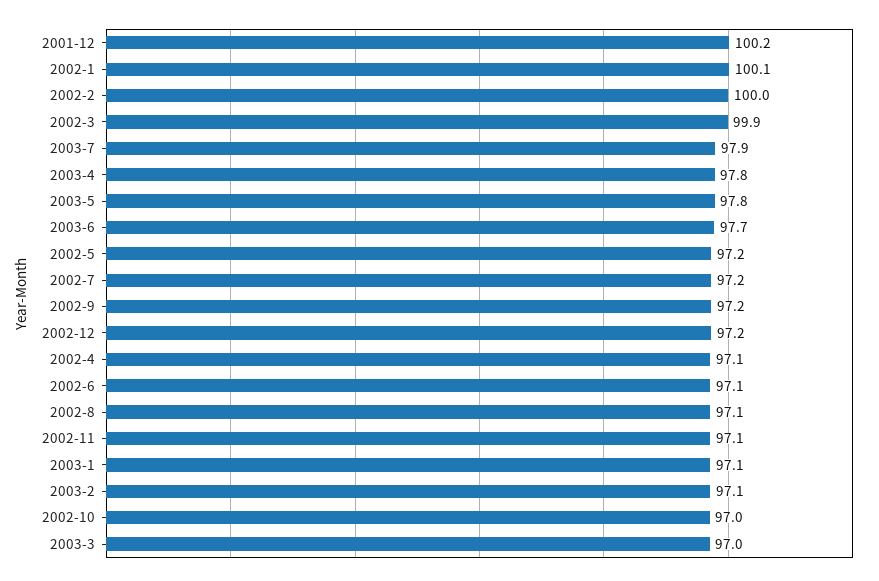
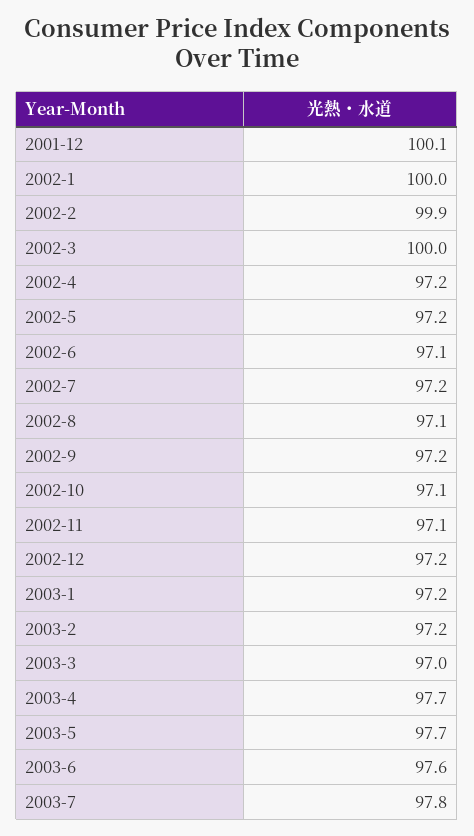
  {
-   "2001-12": 100.2,
+   "2001-12": 100.1,
-   "2002-1": 100.1,
+   "2002-1": 100,
-   "2002-2": 100,
+   "2002-2": 99.9,
-   "2002-3": 99.9,
+   "2002-3": 100,
-   "2003-7": 97.9,
+   "2003-7": 97.8,
-   "2003-4": 97.8,
+   "2003-4": 97.7,
-   "2003-5": 97.8,
+   "2003-5": 97.7,
-   "2003-6": 97.7,
+   "2003-6": 97.6,
    "2002-5": 97.2,
    "2002-7": 97.2,
    "2002-9": 97.2,
    "2002-12": 97.2,
-   "2002-4": 97.1,
+   "2002-4": 97.2,
    "2002-6": 97.1,
    "2002-8": 97.1,
    "2002-11": 97.1,
-   "2003-1": 97.1,
+   "2003-1": 97.2,
-   "2003-2": 97.1,
+   "2003-2": 97.2,
-   "2002-10": 97,
+   "2002-10": 97.1,
    "2003-3": 97
  }

